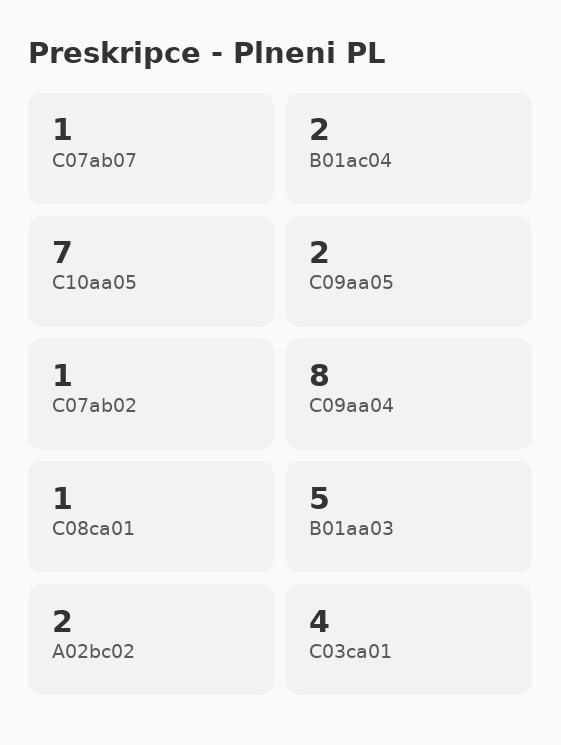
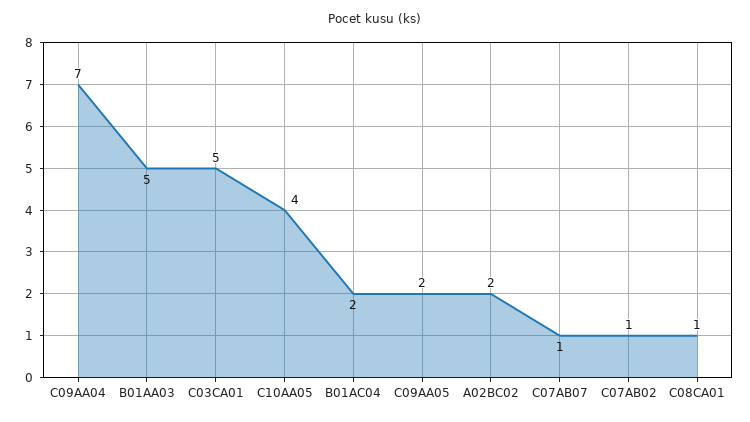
  {
    "C07ab07": 1,
    "B01ac04": 2,
-   "C10aa05": 7,
+   "C10aa05": 4,
    "C09aa05": 2,
    "C07ab02": 1,
-   "C09aa04": 8,
+   "C09aa04": 7,
    "C08ca01": 1,
    "B01aa03": 5,
    "A02bc02": 2,
-   "C03ca01": 4
+   "C03ca01": 5
  }

